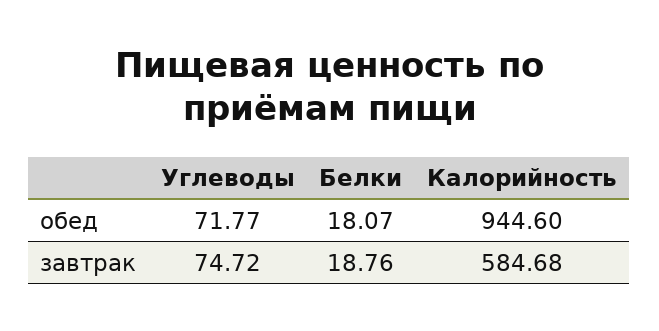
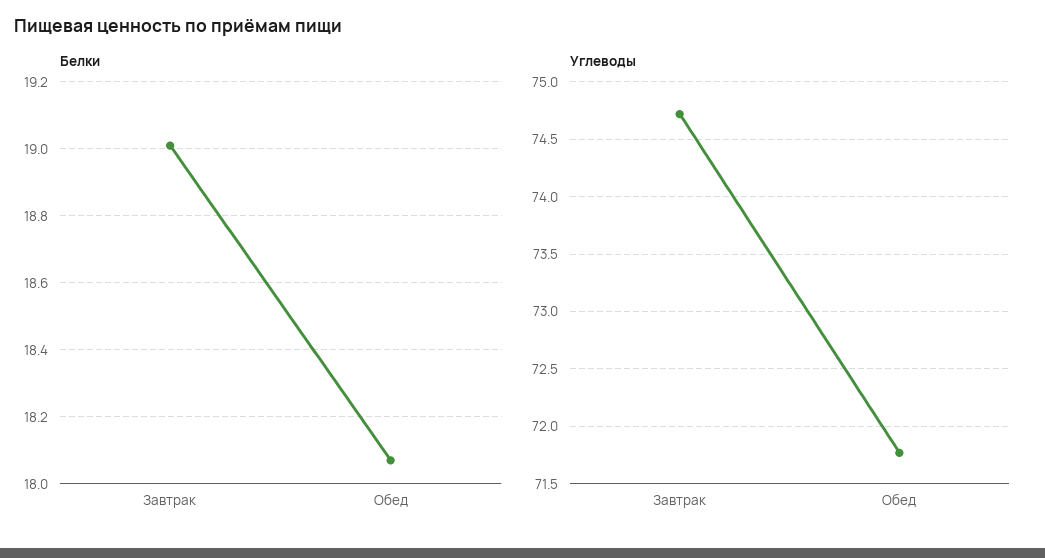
  {
    "Углеводы": {
      "обед": 71.77,
      "завтрак": 74.72
    },
    "Белки": {
      "обед": 18.07,
-     "завтрак": 18.76
+     "завтрак": 19
-   },
+   }
-   "Калорийность": {
-     "обед": 944.6,
-     "завтрак": 584.68
-   }
  }

